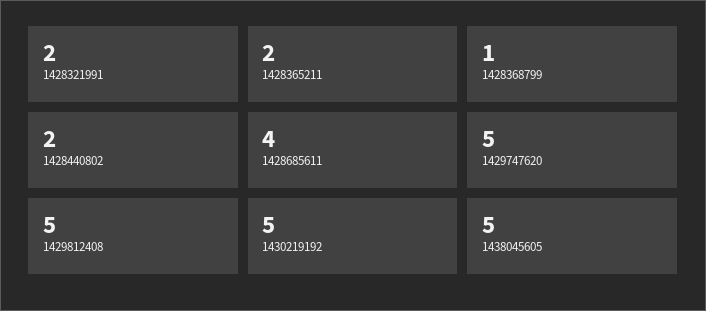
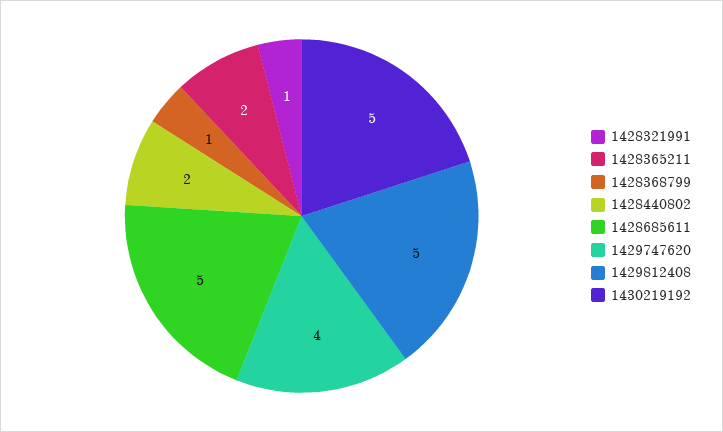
  {
-   "1428321991": 2,
+   "1428321991": 1,
    "1428365211": 2,
    "1428368799": 1,
    "1428440802": 2,
-   "1428685611": 4,
+   "1428685611": 5,
-   "1429747620": 5,
+   "1429747620": 4,
    "1429812408": 5,
-   "1430219192": 5,
+   "1430219192": 5
-   "1438045605": 5
  }

